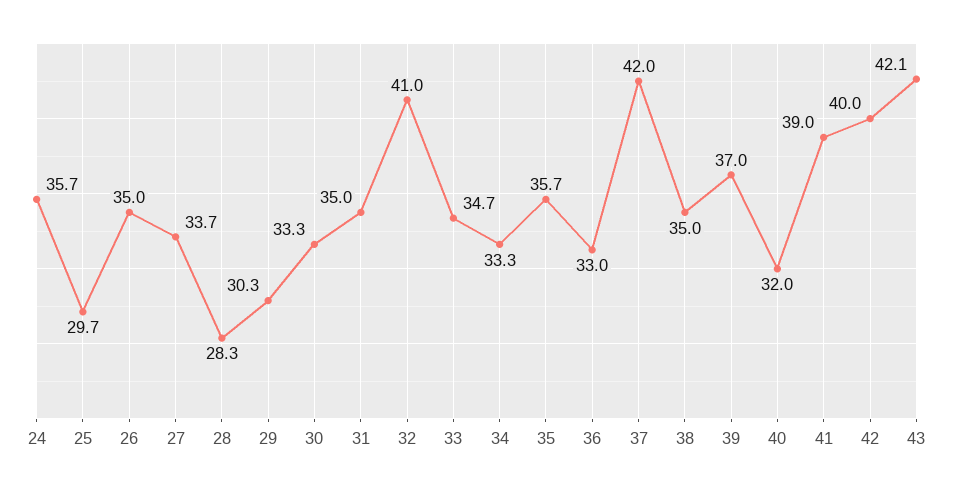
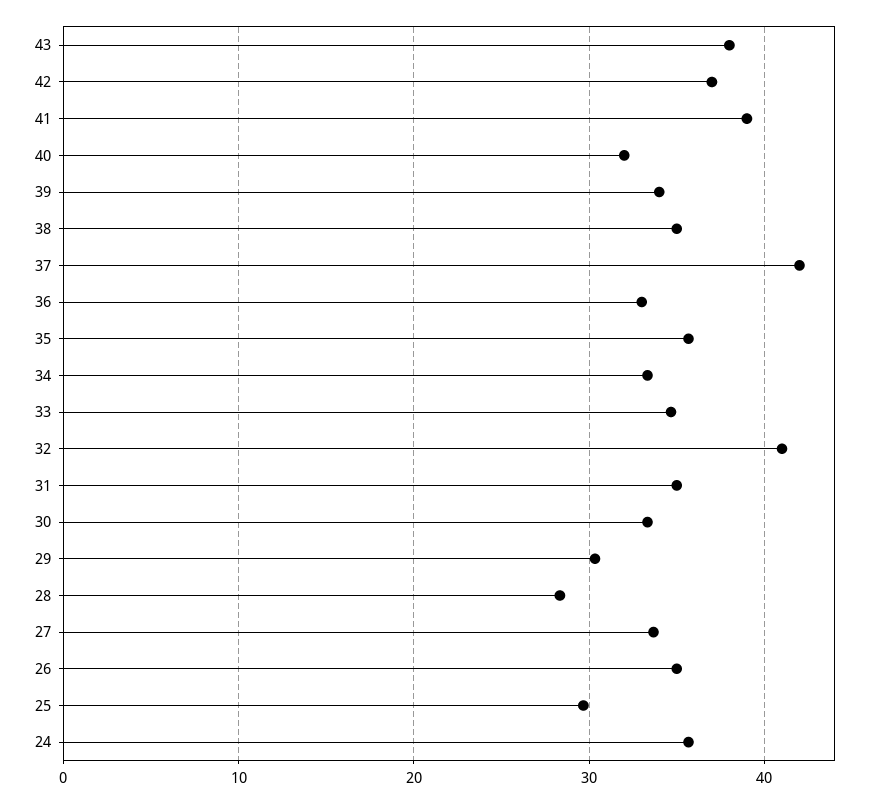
  {
    "24": 35.7,
    "25": 29.7,
    "26": 35,
    "27": 33.7,
    "28": 28.3,
    "29": 30.3,
    "30": 33.3,
    "31": 35,
    "32": 41,
    "33": 34.7,
    "34": 33.3,
    "35": 35.7,
    "36": 33,
    "37": 42,
    "38": 35,
-   "39": 37,
+   "39": 34,
    "40": 32,
    "41": 39,
-   "42": 40,
+   "42": 37,
-   "43": 42.1
+   "43": 38
  }

